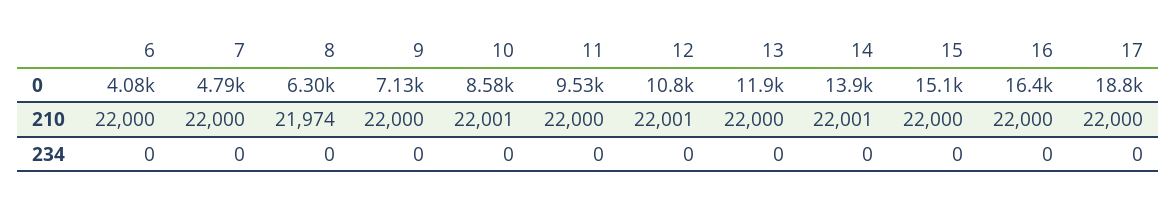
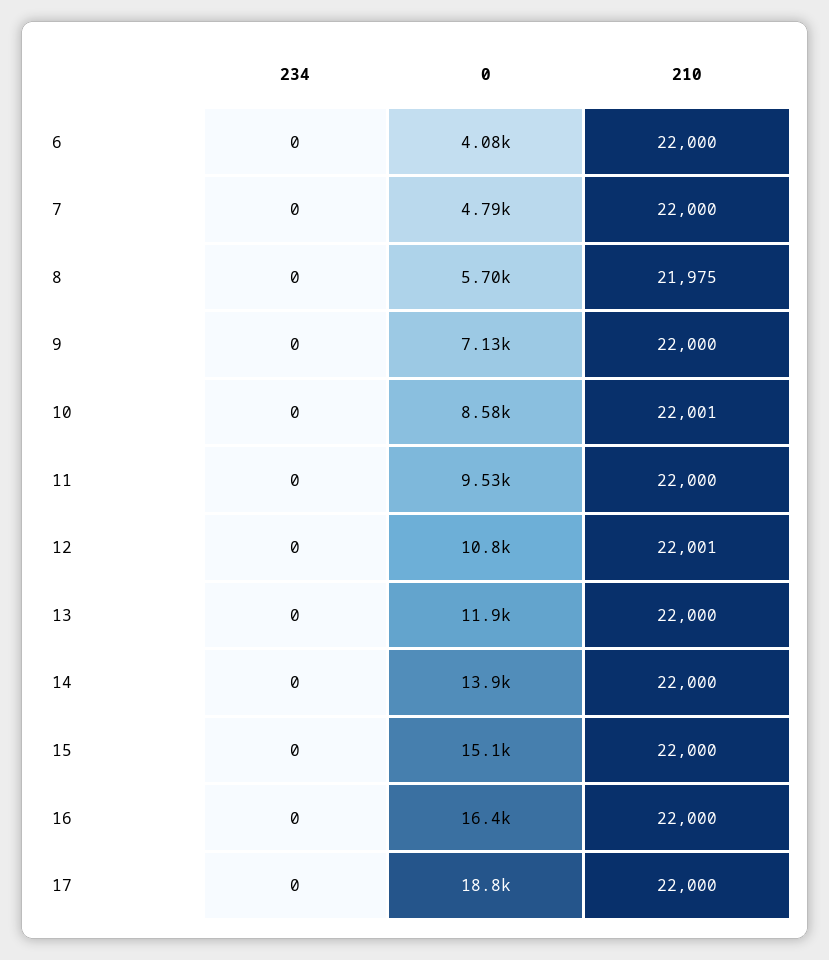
  {
    "6": {
      "0": 4080,
      "210": 22000,
      "234": 0
    },
    "7": {
      "0": 4790,
      "210": 22000,
      "234": 0
    },
    "8": {
-     "0": 6300,
+     "0": 5700,
-     "210": 21974,
+     "210": 21975,
      "234": 0
    },
    "9": {
      "0": 7130,
      "210": 22000,
      "234": 0
    },
    "10": {
      "0": 8580,
      "210": 22001,
      "234": 0
    },
    "11": {
      "0": 9530,
      "210": 22000,
      "234": 0
    },
    "12": {
      "0": 10800,
      "210": 22001,
      "234": 0
    },
    "13": {
      "0": 11900,
      "210": 22000,
      "234": 0
    },
    "14": {
      "0": 13900,
-     "210": 22001,
+     "210": 22000,
      "234": 0
    },
    "15": {
      "0": 15100,
      "210": 22000,
      "234": 0
    },
    "16": {
      "0": 16400,
      "210": 22000,
      "234": 0
    },
    "17": {
      "0": 18800,
      "210": 22000,
      "234": 0
    }
  }

